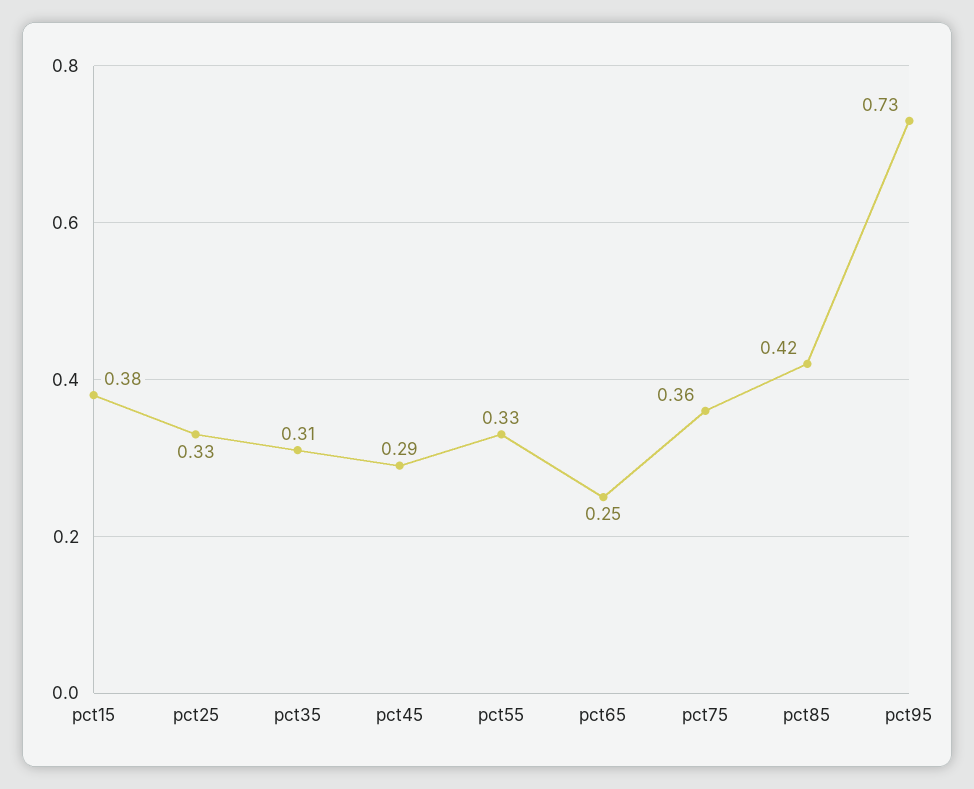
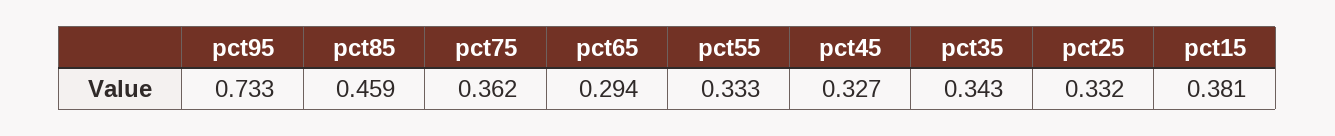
  {
    "pct15": 0.381,
    "pct25": 0.332,
-   "pct35": 0.31,
+   "pct35": 0.343,
-   "pct45": 0.29,
+   "pct45": 0.327,
    "pct55": 0.333,
-   "pct65": 0.25,
+   "pct65": 0.294,
    "pct75": 0.362,
-   "pct85": 0.42,
+   "pct85": 0.459,
    "pct95": 0.733
  }

